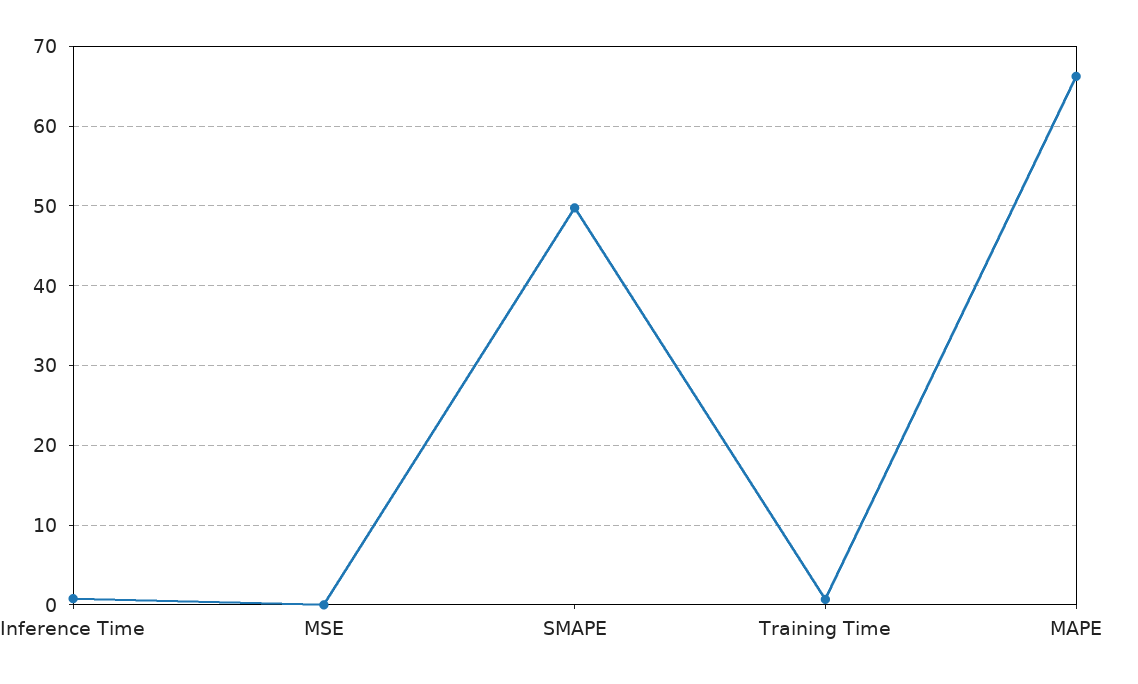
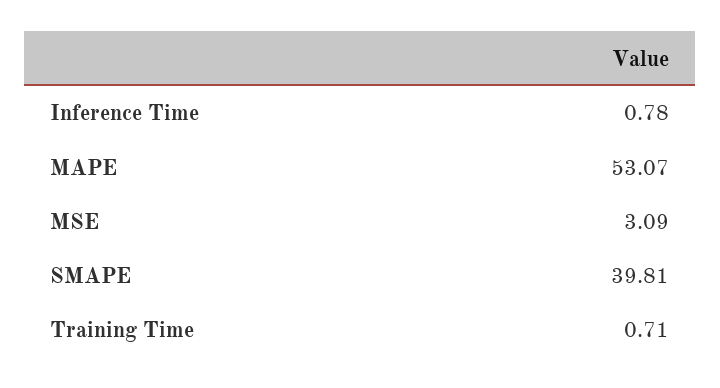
  {
    "Inference Time": 0.78,
-   "MSE": 0,
+   "MSE": 3.09,
-   "SMAPE": 50,
+   "SMAPE": 39.81,
    "Training Time": 0.71,
-   "MAPE": 66
+   "MAPE": 53.07
  }

